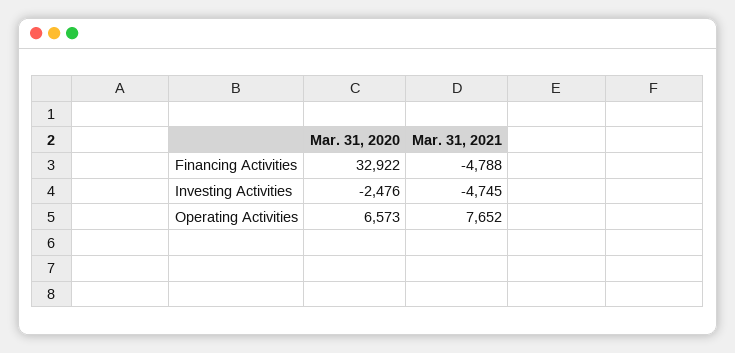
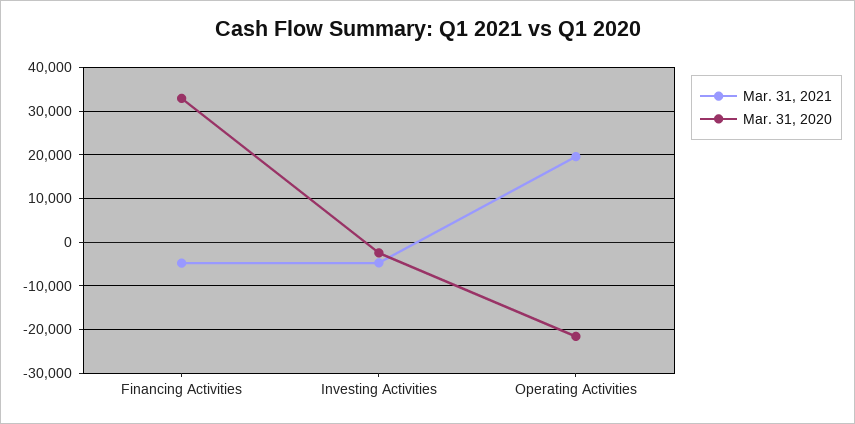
  {
    "Mar. 31, 2020": {
      "Financing Activities": 32922,
      "Investing Activities": -2476,
-     "Operating Activities": 6573
+     "Operating Activities": -22000
    },
    "Mar. 31, 2021": {
      "Financing Activities": -4788,
      "Investing Activities": -4745,
-     "Operating Activities": 7652
+     "Operating Activities": 20000
    }
  }

